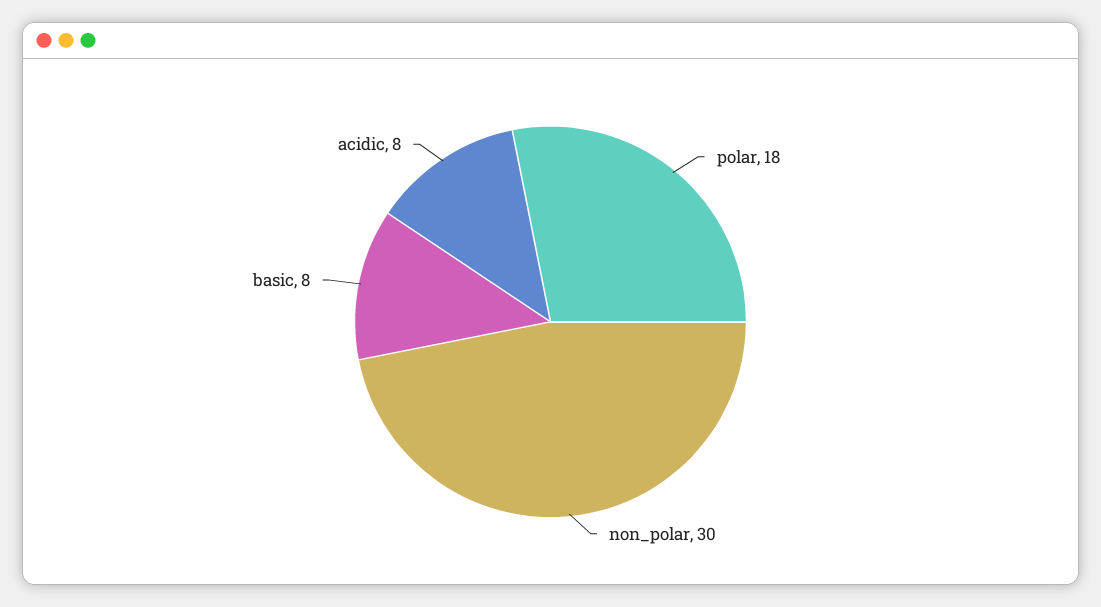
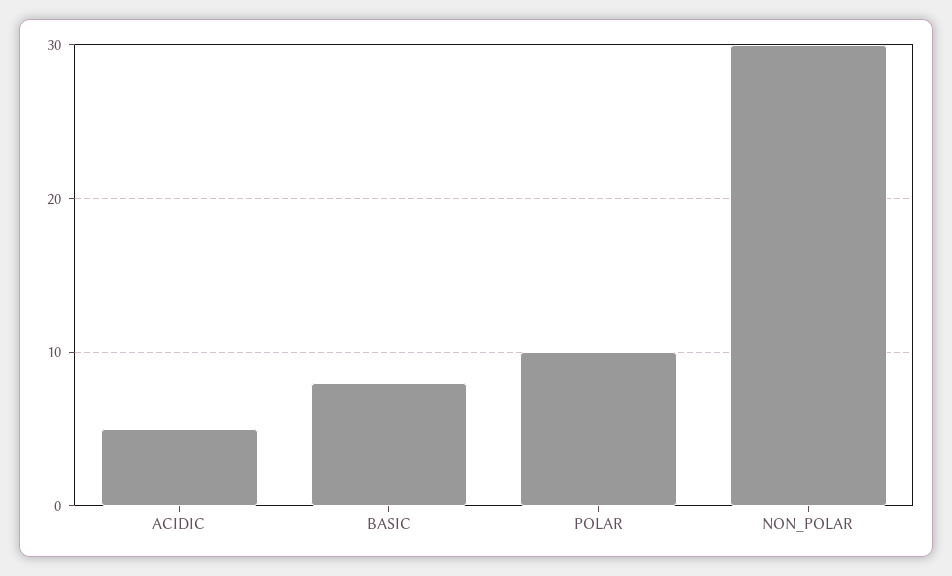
  {
-   "polar": 18,
+   "polar": 10,
    "non_polar": 30,
    "basic": 8,
-   "acidic": 8
+   "acidic": 5
  }

